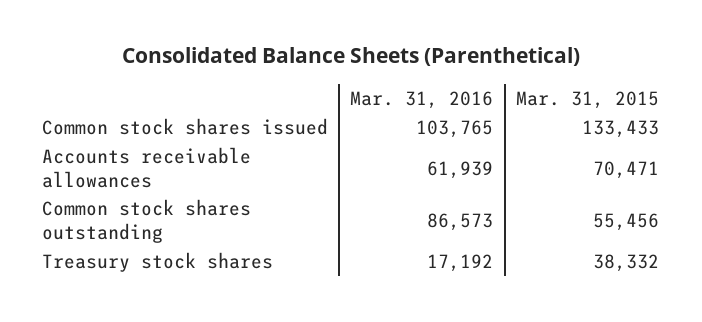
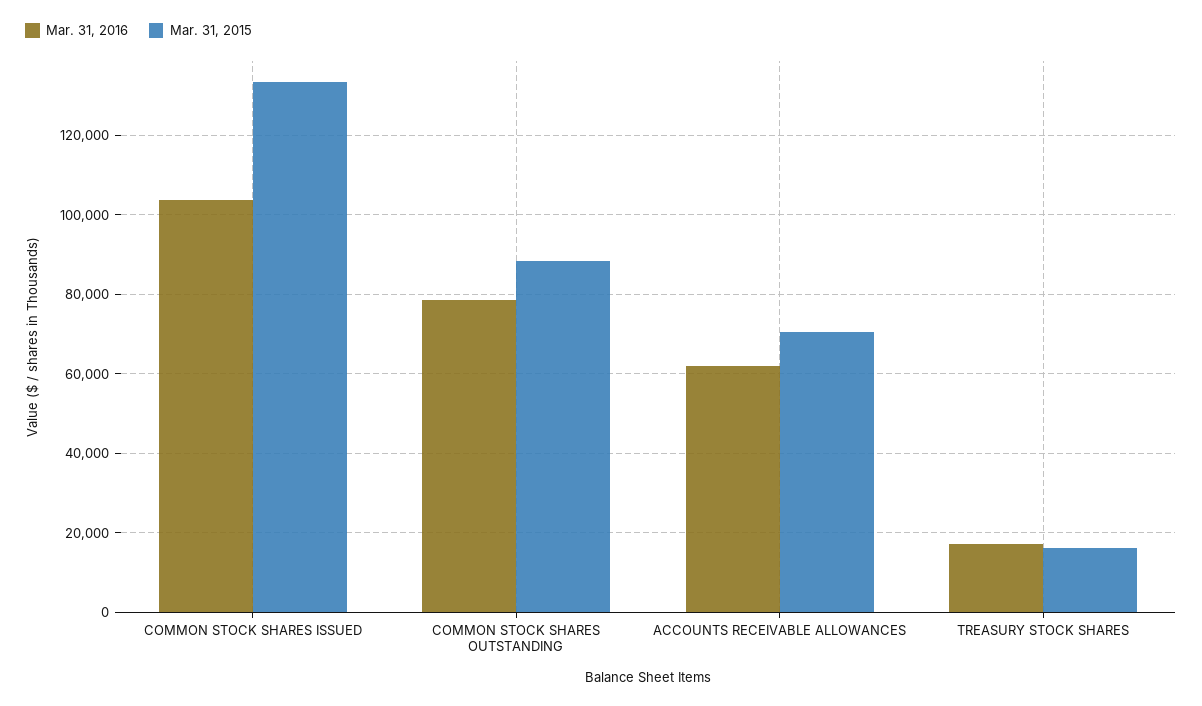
  {
    "Mar. 31, 2016": {
      "Common stock shares issued": 103765,
      "Accounts receivable allowances": 61939,
-     "Common stock shares outstanding": 86573,
+     "Common stock shares outstanding": 78000,
      "Treasury stock shares": 17192
    },
    "Mar. 31, 2015": {
      "Common stock shares issued": 133433,
      "Accounts receivable allowances": 70471,
-     "Common stock shares outstanding": 55456,
+     "Common stock shares outstanding": 88000,
-     "Treasury stock shares": 38332
+     "Treasury stock shares": 16000
    }
  }

